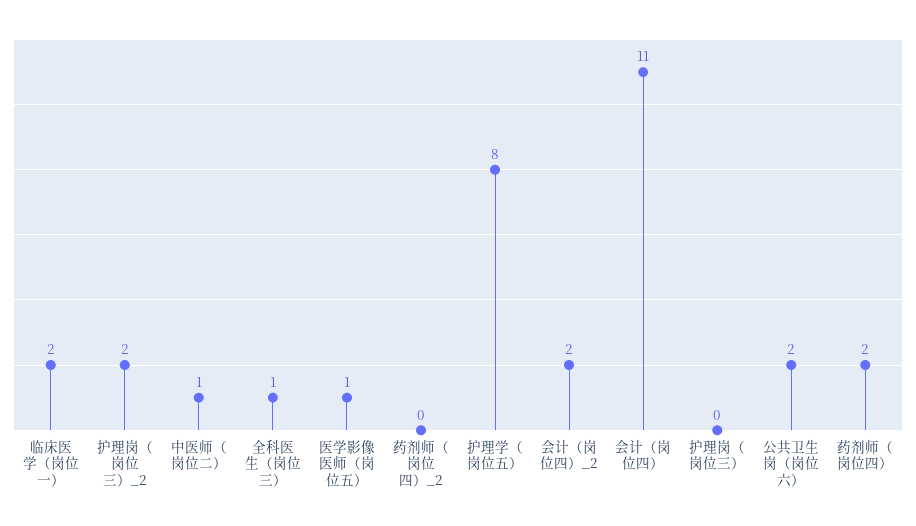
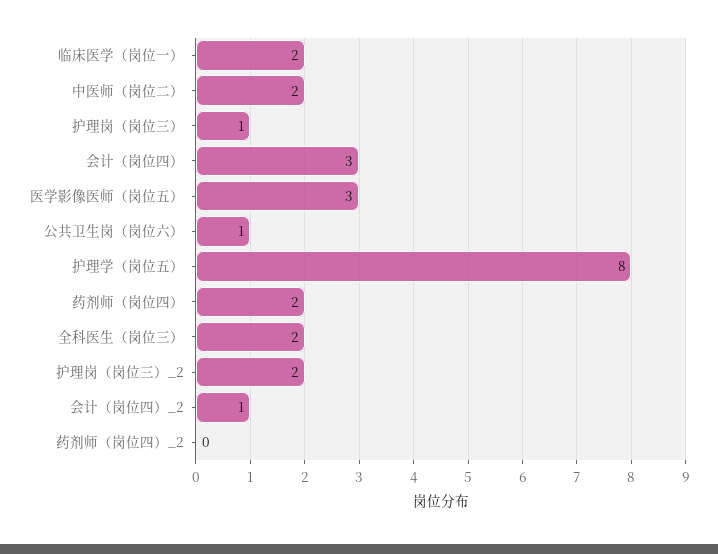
  {
    "临床医学（岗位一）": 2,
    "护理岗（岗位三）_2": 2,
-   "中医师（岗位二）": 1,
+   "中医师（岗位二）": 2,
-   "全科医生（岗位三）": 1,
+   "全科医生（岗位三）": 2,
-   "医学影像医师（岗位五）": 1,
+   "医学影像医师（岗位五）": 3,
    "药剂师（岗位四）_2": 0,
    "护理学（岗位五）": 8,
-   "会计（岗位四）_2": 2,
+   "会计（岗位四）_2": 1,
-   "会计（岗位四）": 11,
+   "会计（岗位四）": 3,
-   "护理岗（岗位三）": 0,
+   "护理岗（岗位三）": 1,
-   "公共卫生岗（岗位六）": 2,
+   "公共卫生岗（岗位六）": 1,
    "药剂师（岗位四）": 2
  }

